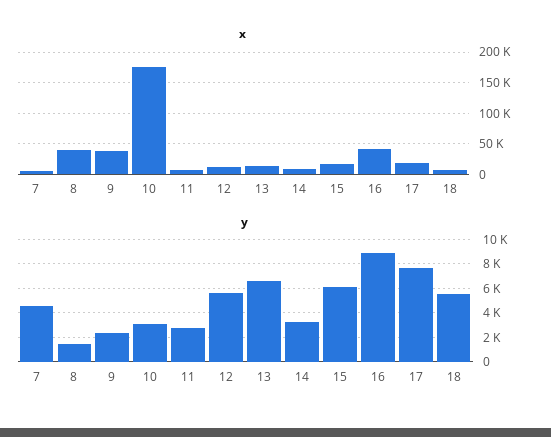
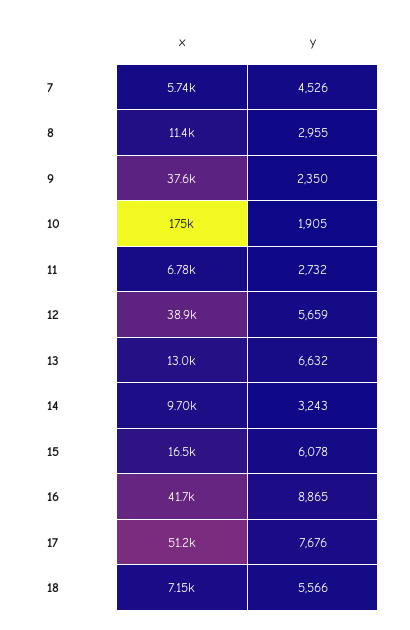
  {
    "x": {
      "7": 5740,
-     "8": 40000,
+     "8": 11400,
      "9": 37600,
      "10": 175000,
      "11": 6780,
-     "12": 10000,
+     "12": 38900,
      "13": 13000,
      "14": 9700,
      "15": 16500,
      "16": 41700,
-     "17": 20000,
+     "17": 51200,
      "18": 7150
    },
    "y": {
      "7": 4526,
-     "8": 1500,
+     "8": 2955,
      "9": 2350,
-     "10": 3000,
+     "10": 1905,
      "11": 2732,
      "12": 5659,
      "13": 6632,
      "14": 3243,
      "15": 6078,
      "16": 8865,
      "17": 7676,
      "18": 5566
    }
  }

